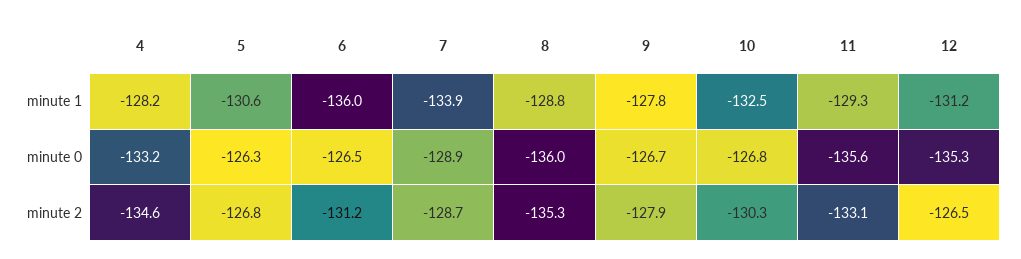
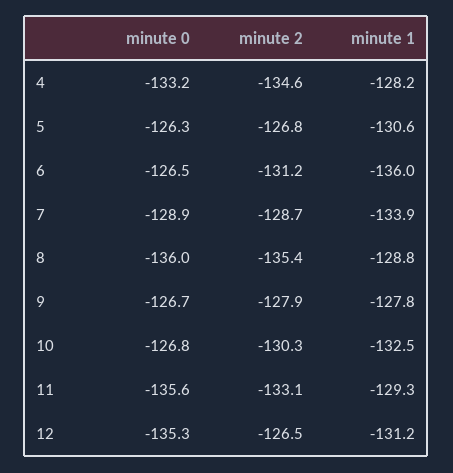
  {
    "4": {
      "minute 1": -128.2,
      "minute 0": -133.2,
      "minute 2": -134.6
    },
    "5": {
      "minute 1": -130.6,
      "minute 0": -126.3,
      "minute 2": -126.8
    },
    "6": {
      "minute 1": -136,
      "minute 0": -126.5,
      "minute 2": -131.2
    },
    "7": {
      "minute 1": -133.9,
      "minute 0": -128.9,
      "minute 2": -128.7
    },
    "8": {
      "minute 1": -128.8,
      "minute 0": -136,
-     "minute 2": -135.3
+     "minute 2": -135.4
    },
    "9": {
      "minute 1": -127.8,
      "minute 0": -126.7,
      "minute 2": -127.9
    },
    "10": {
      "minute 1": -132.5,
      "minute 0": -126.8,
      "minute 2": -130.3
    },
    "11": {
      "minute 1": -129.3,
      "minute 0": -135.6,
      "minute 2": -133.1
    },
    "12": {
      "minute 1": -131.2,
      "minute 0": -135.3,
      "minute 2": -126.5
    }
  }

